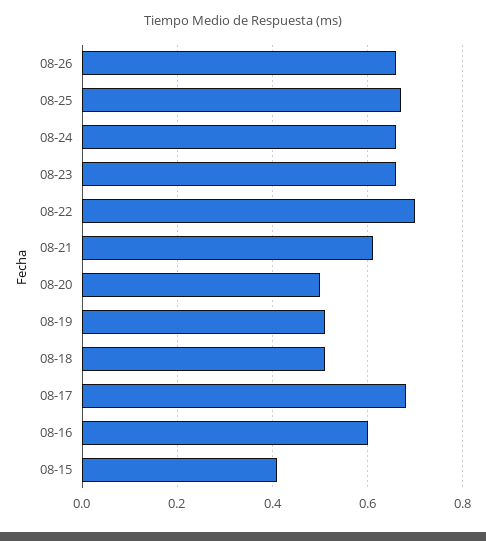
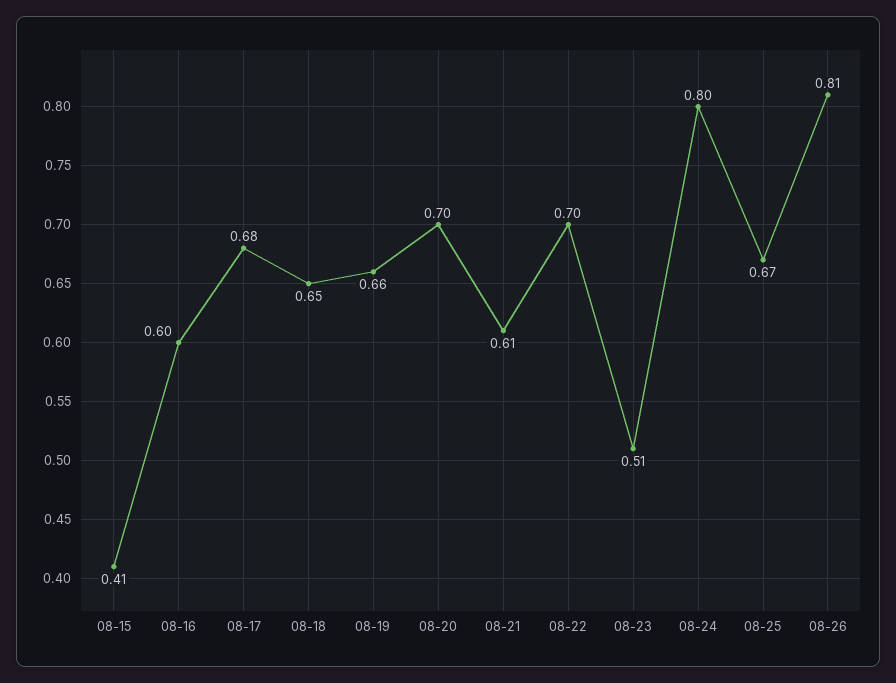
  {
-   "08-26": 0.65,
+   "08-26": 0.81,
    "08-25": 0.67,
-   "08-24": 0.65,
+   "08-24": 0.8,
-   "08-23": 0.65,
+   "08-23": 0.51,
    "08-22": 0.7,
    "08-21": 0.61,
-   "08-20": 0.5,
+   "08-20": 0.7,
-   "08-19": 0.5,
+   "08-19": 0.66,
-   "08-18": 0.5,
+   "08-18": 0.65,
    "08-17": 0.68,
    "08-16": 0.6,
    "08-15": 0.41
  }

